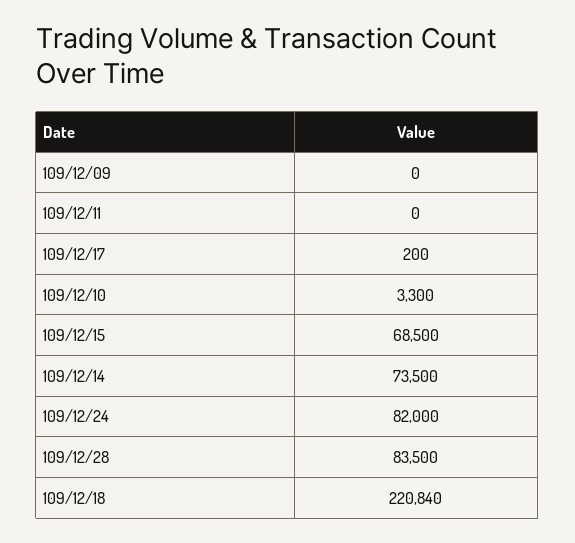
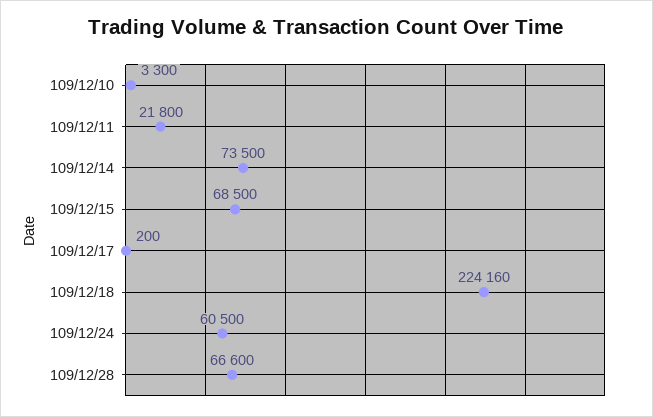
  {
-   "109/12/09": 0,
-   "109/12/11": 0,
+   "109/12/11": 21800,
    "109/12/17": 200,
    "109/12/10": 3300,
    "109/12/15": 68500,
    "109/12/14": 73500,
-   "109/12/24": 82000,
+   "109/12/24": 60500,
-   "109/12/28": 83500,
+   "109/12/28": 66600,
-   "109/12/18": 220840
+   "109/12/18": 224160
  }

